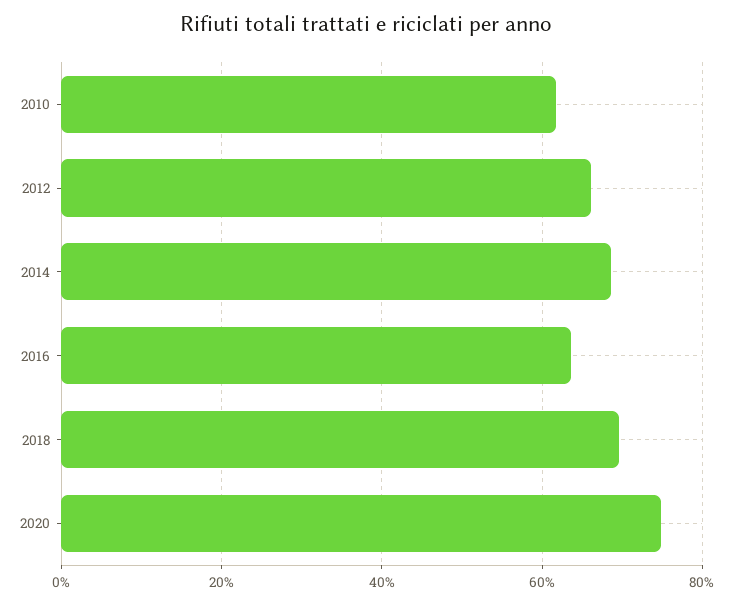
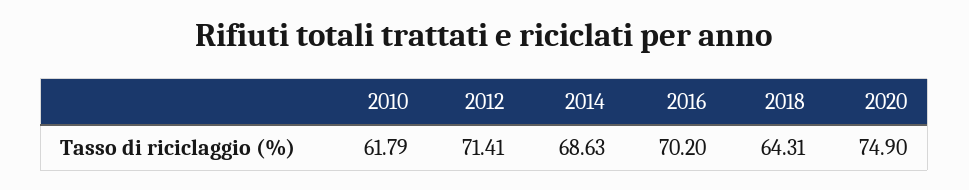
  {
    "2010": 61.79,
-   "2012": 66,
+   "2012": 71.41,
    "2014": 68.63,
-   "2016": 64,
+   "2016": 70.2,
-   "2018": 70,
+   "2018": 64.31,
    "2020": 74.9
  }

